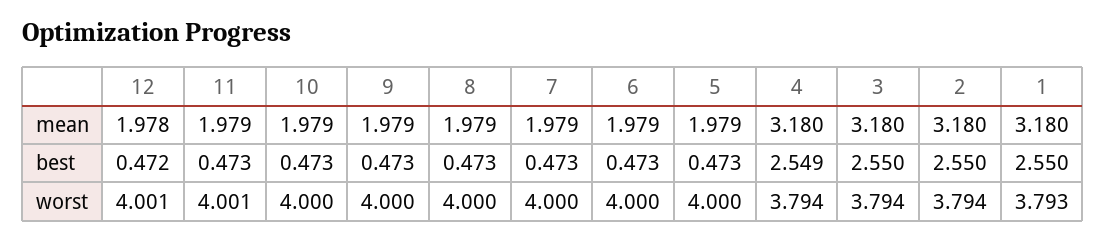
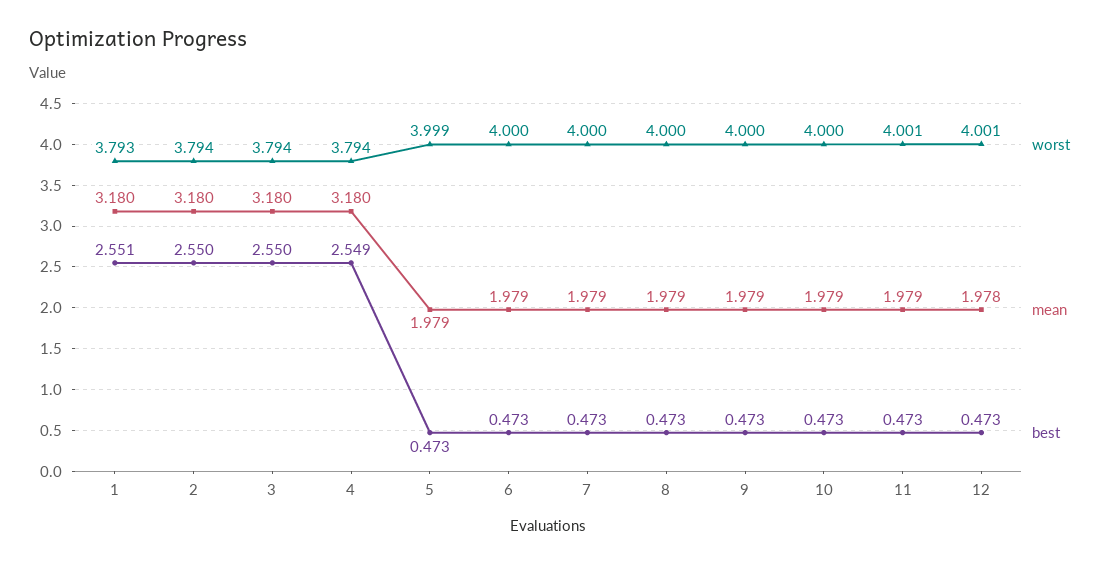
  {
    "mean": {
      "12": 1.978,
      "11": 1.979,
      "10": 1.979,
      "9": 1.979,
      "8": 1.979,
      "7": 1.979,
      "6": 1.979,
      "5": 1.979,
      "4": 3.18,
      "3": 3.18,
      "2": 3.18,
      "1": 3.18
    },
    "best": {
-     "12": 0.472,
+     "12": 0.473,
      "11": 0.473,
      "10": 0.473,
      "9": 0.473,
      "8": 0.473,
      "7": 0.473,
      "6": 0.473,
      "5": 0.473,
      "4": 2.549,
      "3": 2.55,
      "2": 2.55,
-     "1": 2.55
+     "1": 2.551
    },
    "worst": {
      "12": 4.001,
      "11": 4.001,
      "10": 4,
      "9": 4,
      "8": 4,
      "7": 4,
      "6": 4,
-     "5": 4,
+     "5": 3.999,
      "4": 3.794,
      "3": 3.794,
      "2": 3.794,
      "1": 3.793
    }
  }

